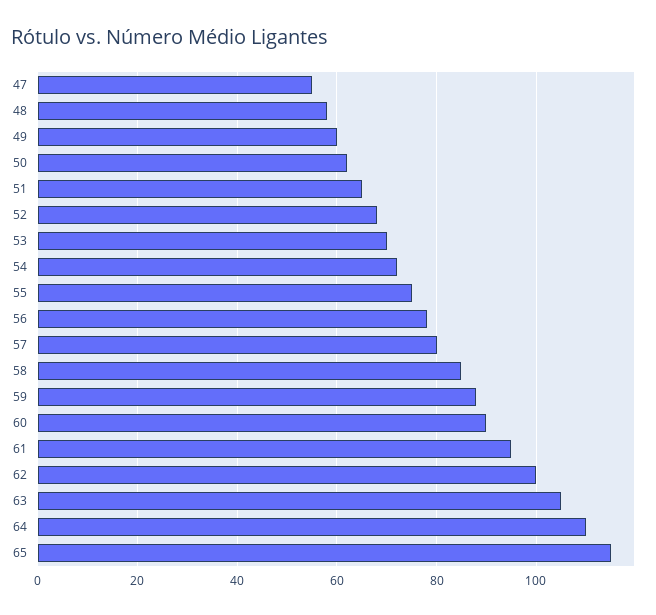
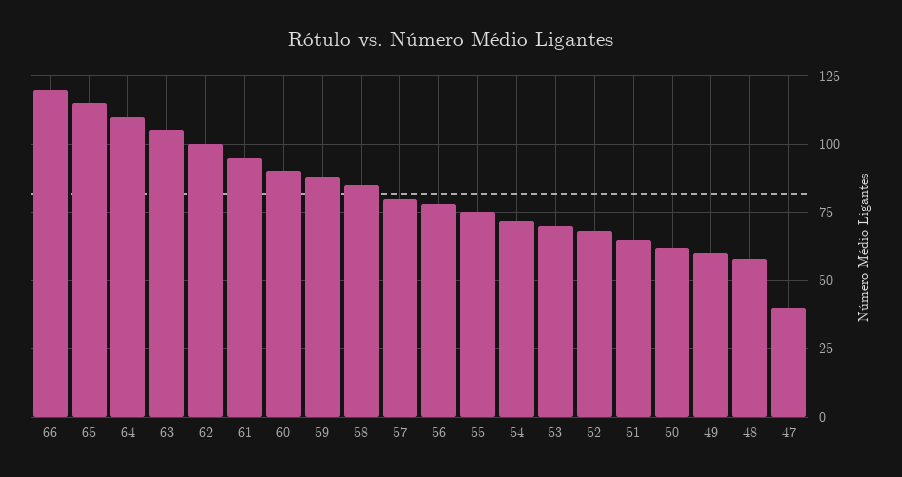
  {
-   "47": 55,
+   "47": 40,
    "48": 60,
    "49": 60,
    "50": 60,
    "51": 65,
    "52": 70,
    "53": 70,
    "54": 70,
    "55": 75,
    "56": 80,
    "57": 80,
    "58": 85,
    "59": 90,
    "60": 90,
    "61": 95,
    "62": 100,
    "63": 105,
    "64": 110,
-   "65": 115
+   "65": 115,
+   "66": 120
  }

